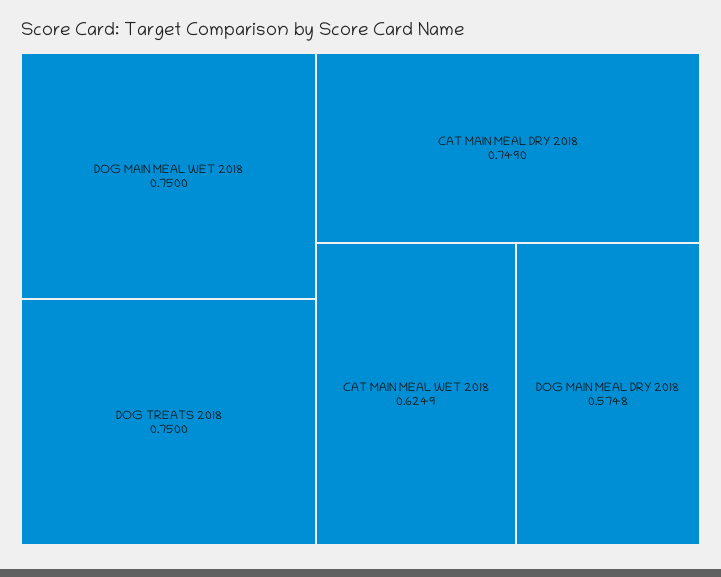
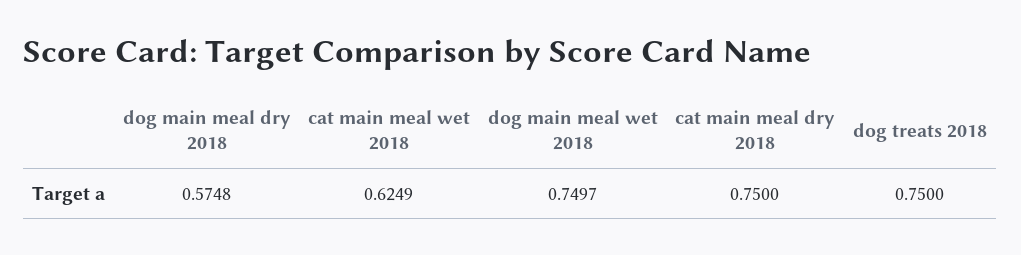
  {
-   "DOG MAIN MEAL WET 2018": 0.75,
+   "DOG MAIN MEAL WET 2018": 0.7497,
    "DOG TREATS 2018": 0.75,
-   "CAT MAIN MEAL DRY 2018": 0.749,
+   "CAT MAIN MEAL DRY 2018": 0.75,
    "CAT MAIN MEAL WET 2018": 0.6249,
    "DOG MAIN MEAL DRY 2018": 0.5748
  }

